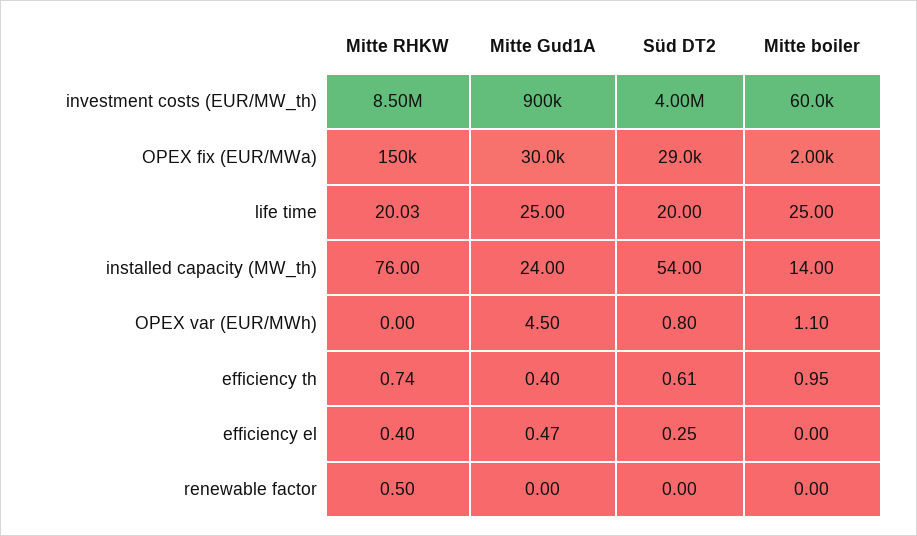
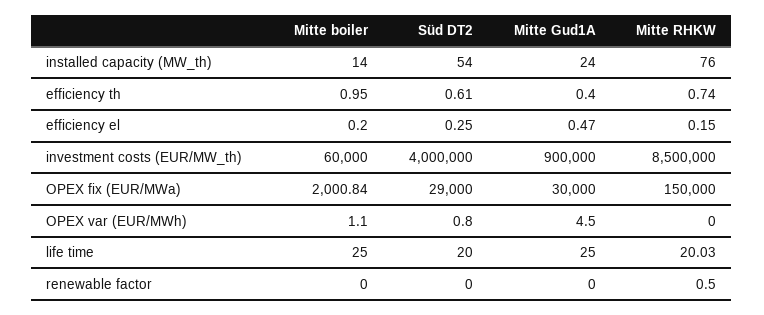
  {
    "Mitte RHKW": {
      "investment costs (EUR/MW_th)": 8500000,
      "OPEX fix (EUR/MWa)": 150000,
      "life time": 20.03,
      "installed capacity (MW_th)": 76,
      "OPEX var (EUR/MWh)": 0,
      "efficiency th": 0.74,
-     "efficiency el": 0.4,
+     "efficiency el": 0.15,
      "renewable factor": 0.5
    },
    "Mitte Gud1A": {
      "investment costs (EUR/MW_th)": 900000,
      "OPEX fix (EUR/MWa)": 30000,
      "life time": 25,
      "installed capacity (MW_th)": 24,
      "OPEX var (EUR/MWh)": 4.5,
      "efficiency th": 0.4,
      "efficiency el": 0.47,
      "renewable factor": 0
    },
    "Süd DT2": {
      "investment costs (EUR/MW_th)": 4000000,
      "OPEX fix (EUR/MWa)": 29000,
      "life time": 20,
      "installed capacity (MW_th)": 54,
      "OPEX var (EUR/MWh)": 0.8,
      "efficiency th": 0.61,
      "efficiency el": 0.25,
      "renewable factor": 0
    },
    "Mitte boiler": {
      "investment costs (EUR/MW_th)": 60000,
      "OPEX fix (EUR/MWa)": 2000.84,
      "life time": 25,
      "installed capacity (MW_th)": 14,
      "OPEX var (EUR/MWh)": 1.1,
      "efficiency th": 0.95,
-     "efficiency el": 0,
+     "efficiency el": 0.2,
      "renewable factor": 0
    }
  }

